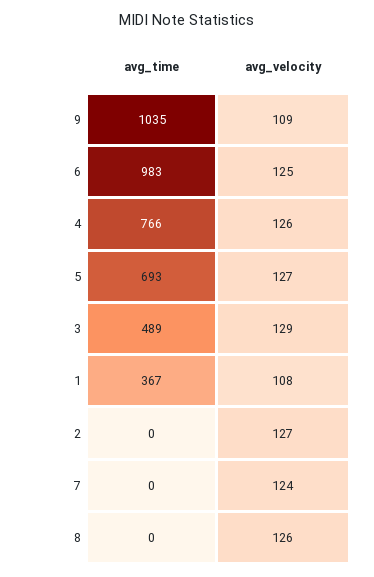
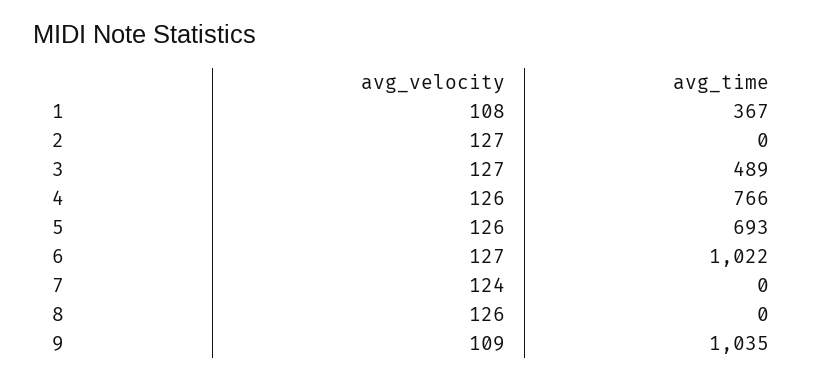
  {
    "avg_time": {
      "9": 1035,
-     "6": 983,
+     "6": 1022,
      "4": 766,
      "5": 693,
      "3": 489,
      "1": 367,
      "2": 0,
      "7": 0,
      "8": 0
    },
    "avg_velocity": {
      "9": 109,
-     "6": 125,
+     "6": 127,
      "4": 126,
-     "5": 127,
+     "5": 126,
-     "3": 129,
+     "3": 127,
      "1": 108,
      "2": 127,
      "7": 124,
      "8": 126
    }
  }

